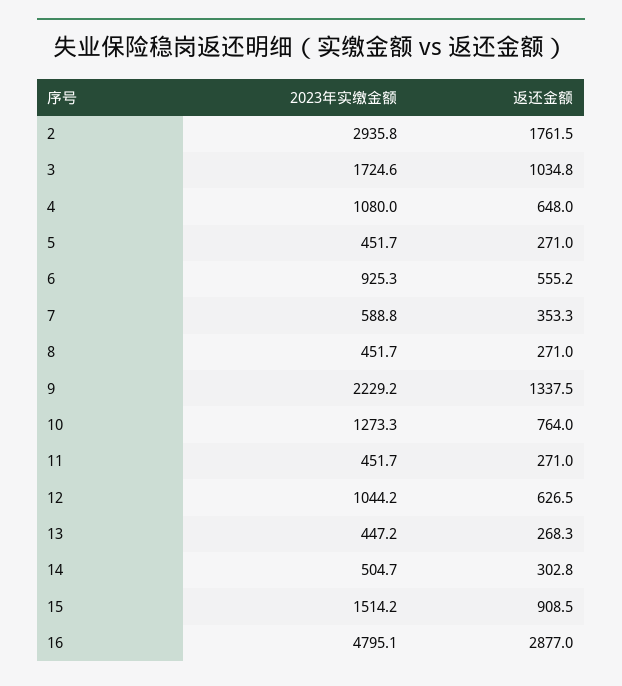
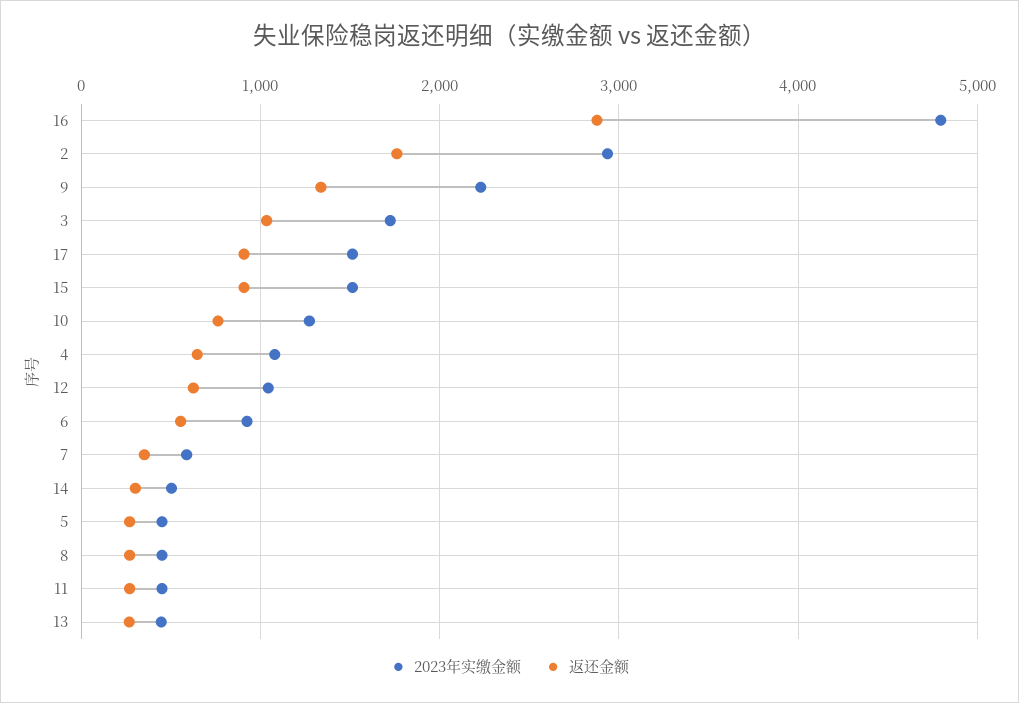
  {
    "2023年实缴金额": {
      "2": 2935.8,
      "3": 1724.6,
      "4": 1080,
      "5": 451.7,
      "6": 925.3,
      "7": 588.8,
      "8": 451.7,
      "9": 2229.2,
      "10": 1273.3,
      "11": 451.7,
      "12": 1044.2,
      "13": 447.2,
      "14": 504.7,
      "15": 1514.2,
-     "16": 4795.1
+     "16": 4795.1,
+     "17": 1500
    },
    "返还金额": {
      "2": 1761.5,
      "3": 1034.8,
      "4": 648,
      "5": 271,
      "6": 555.2,
      "7": 353.3,
      "8": 271,
      "9": 1337.5,
      "10": 764,
      "11": 271,
      "12": 626.5,
      "13": 268.3,
      "14": 302.8,
      "15": 908.5,
-     "16": 2877
+     "16": 2877,
+     "17": 900
    }
  }

